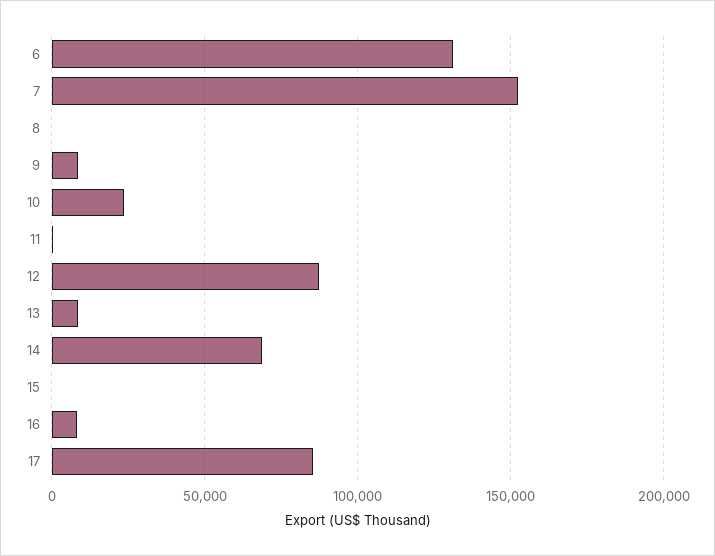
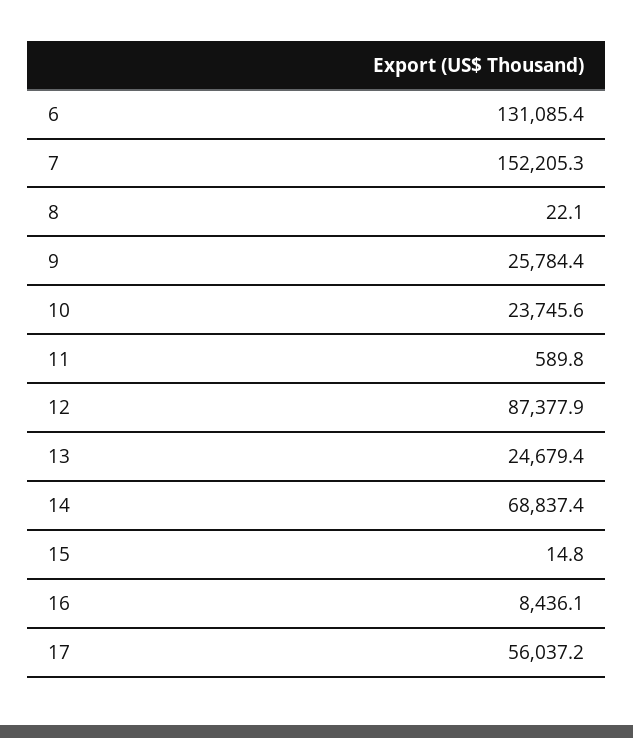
  {
    "6": 131085.4,
    "7": 152205.3,
    "8": 22.1,
-   "9": 10000,
+   "9": 25784.4,
    "10": 23745.6,
    "11": 589.8,
    "12": 87377.9,
-   "13": 10000,
+   "13": 24679.4,
    "14": 68837.4,
    "15": 14.8,
    "16": 8436.1,
-   "17": 85000
+   "17": 56037.2
  }

